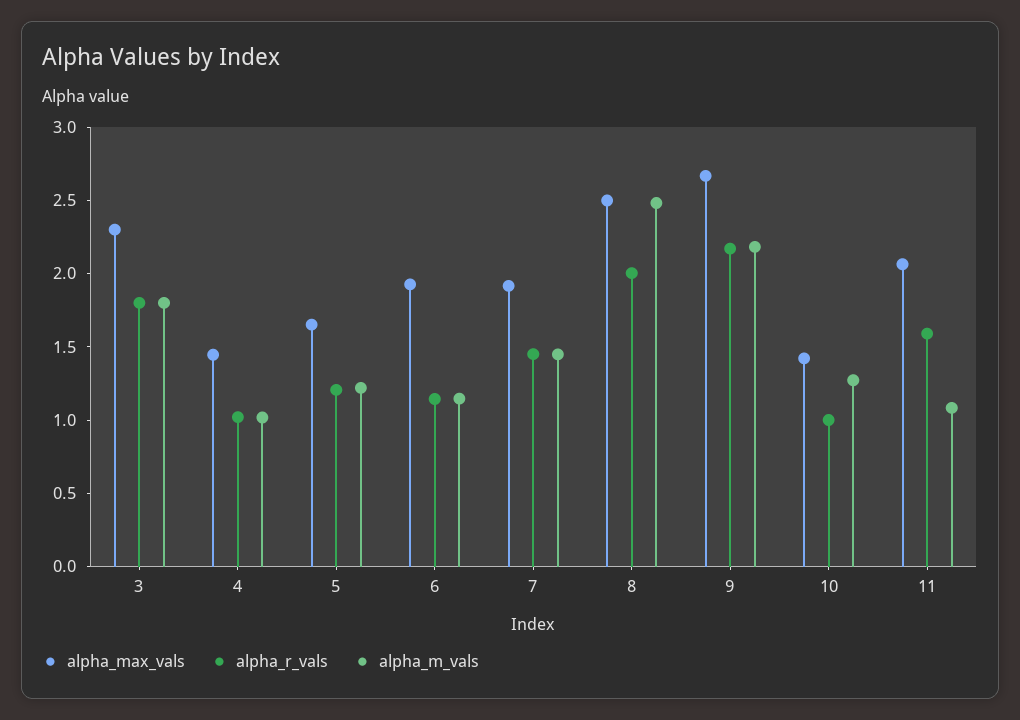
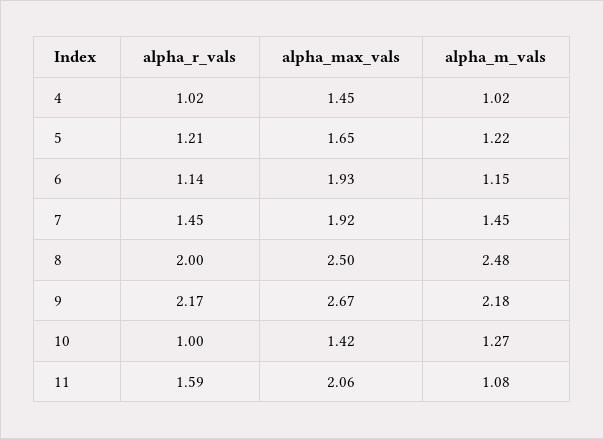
  {
    "alpha_max_vals": {
-     "3": 2.3,
      "4": 1.45,
      "5": 1.65,
      "6": 1.93,
      "7": 1.92,
      "8": 2.5,
      "9": 2.67,
      "10": 1.42,
      "11": 2.06
    },
    "alpha_r_vals": {
-     "3": 1.8,
      "4": 1.02,
      "5": 1.21,
      "6": 1.14,
      "7": 1.45,
      "8": 2,
      "9": 2.17,
      "10": 1,
      "11": 1.59
    },
    "alpha_m_vals": {
-     "3": 1.8,
      "4": 1.02,
      "5": 1.22,
      "6": 1.15,
      "7": 1.45,
      "8": 2.48,
      "9": 2.18,
      "10": 1.27,
      "11": 1.08
    }
  }

